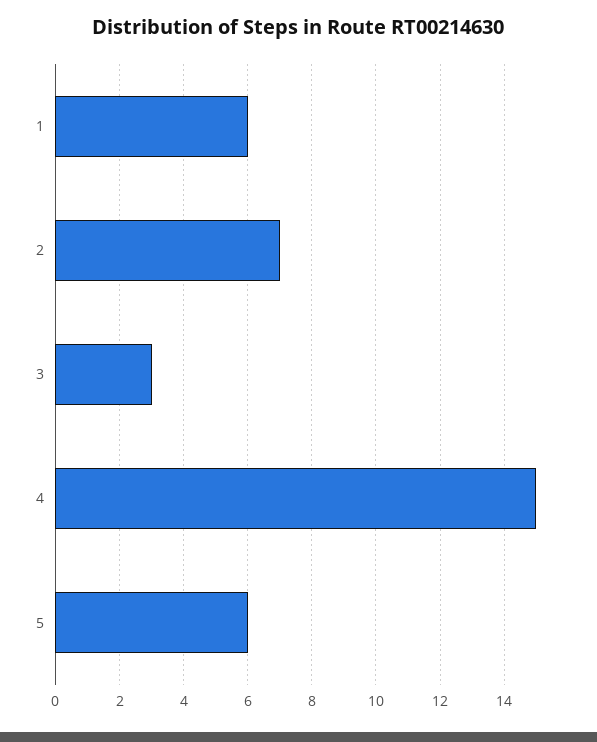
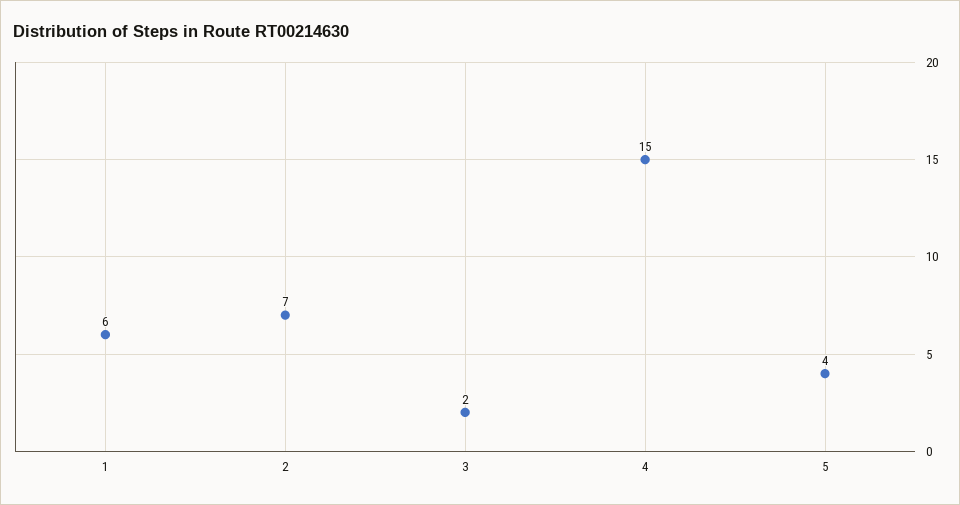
  {
    "1": 6,
    "2": 7,
-   "3": 3,
+   "3": 2,
    "4": 15,
-   "5": 6
+   "5": 4
  }

